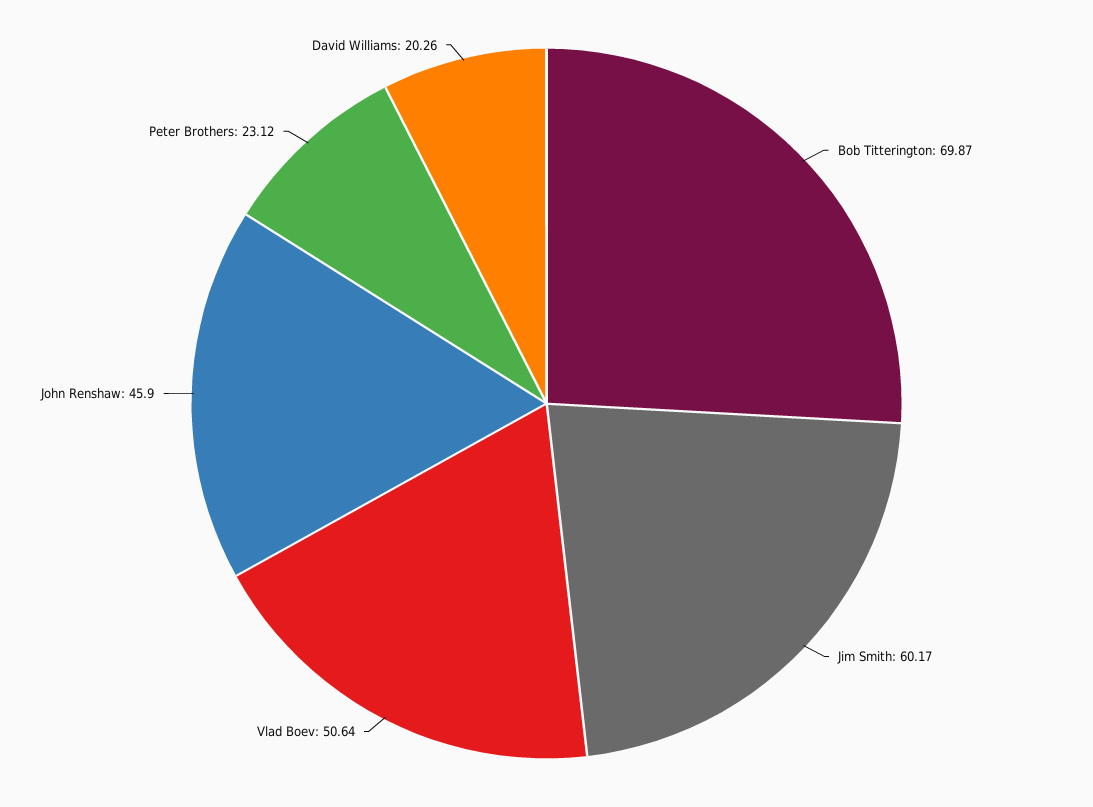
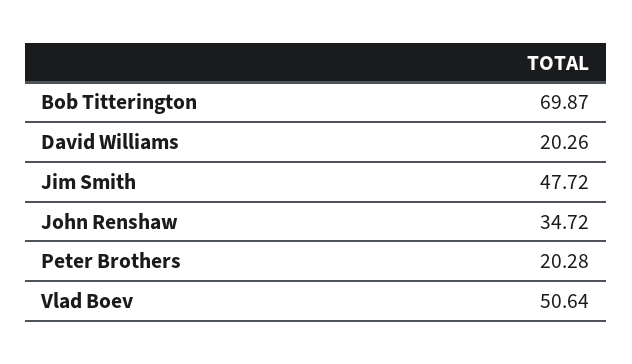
  {
    "Bob Titterington": 69.87,
-   "Jim Smith": 60.17,
+   "Jim Smith": 47.72,
    "Vlad Boev": 50.64,
-   "John Renshaw": 45.9,
+   "John Renshaw": 34.72,
-   "Peter Brothers": 23.12,
+   "Peter Brothers": 20.28,
    "David Williams": 20.26
  }

